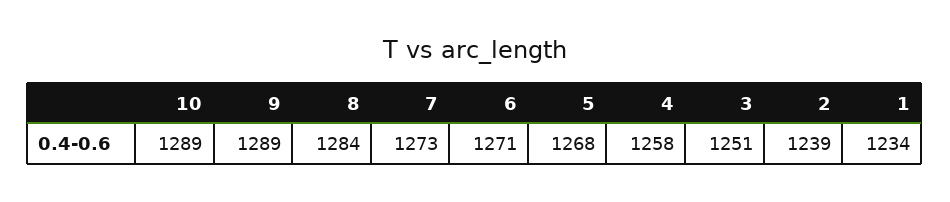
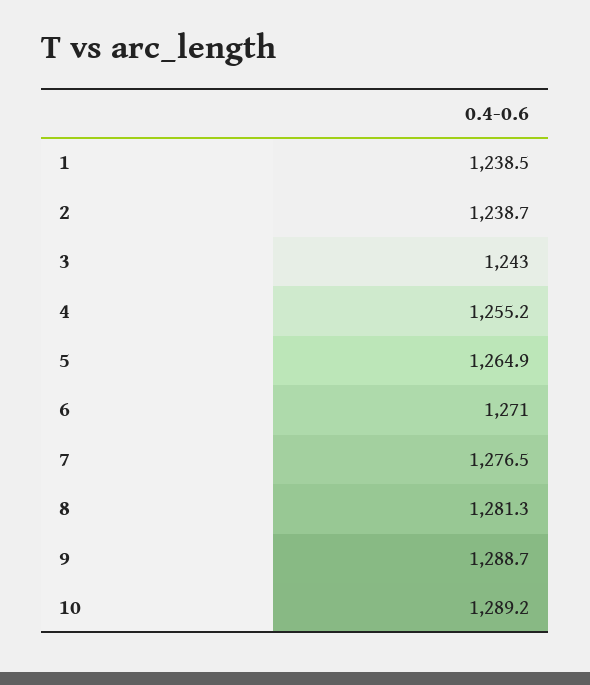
  {
    "10": 1289.2,
    "9": 1288.7,
-   "8": 1284,
+   "8": 1281.3,
-   "7": 1273,
+   "7": 1276.5,
    "6": 1271,
-   "5": 1268,
+   "5": 1264.9,
-   "4": 1258,
+   "4": 1255.2,
-   "3": 1251,
+   "3": 1243,
    "2": 1238.7,
-   "1": 1234
+   "1": 1238.5
  }

